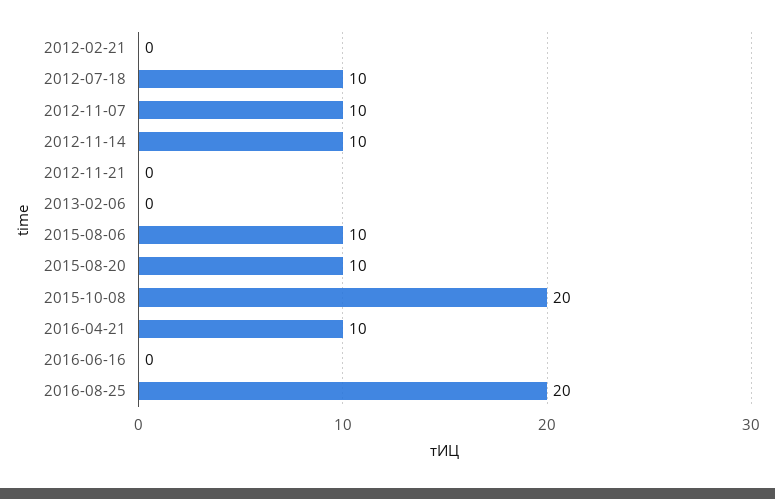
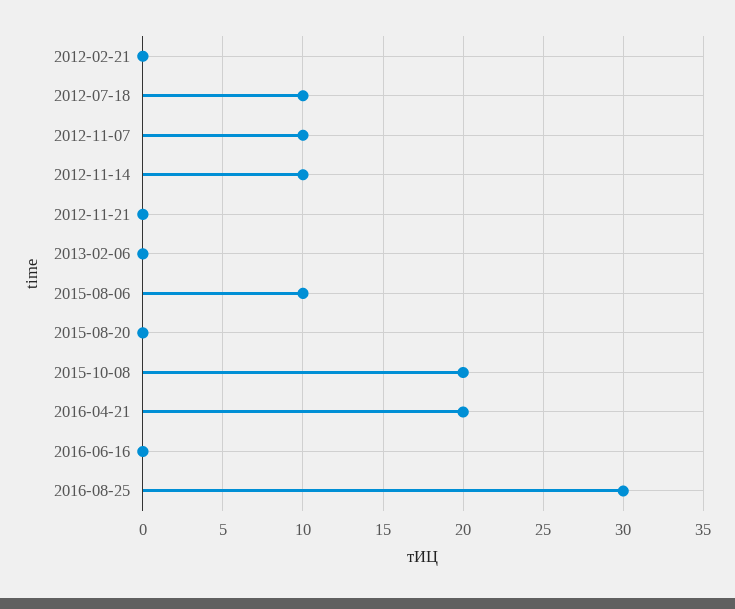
  {
    "2012-02-21": 0,
    "2012-07-18": 10,
    "2012-11-07": 10,
    "2012-11-14": 10,
    "2012-11-21": 0,
    "2013-02-06": 0,
    "2015-08-06": 10,
-   "2015-08-20": 10,
+   "2015-08-20": 0,
    "2015-10-08": 20,
-   "2016-04-21": 10,
+   "2016-04-21": 20,
    "2016-06-16": 0,
-   "2016-08-25": 20
+   "2016-08-25": 30
  }

